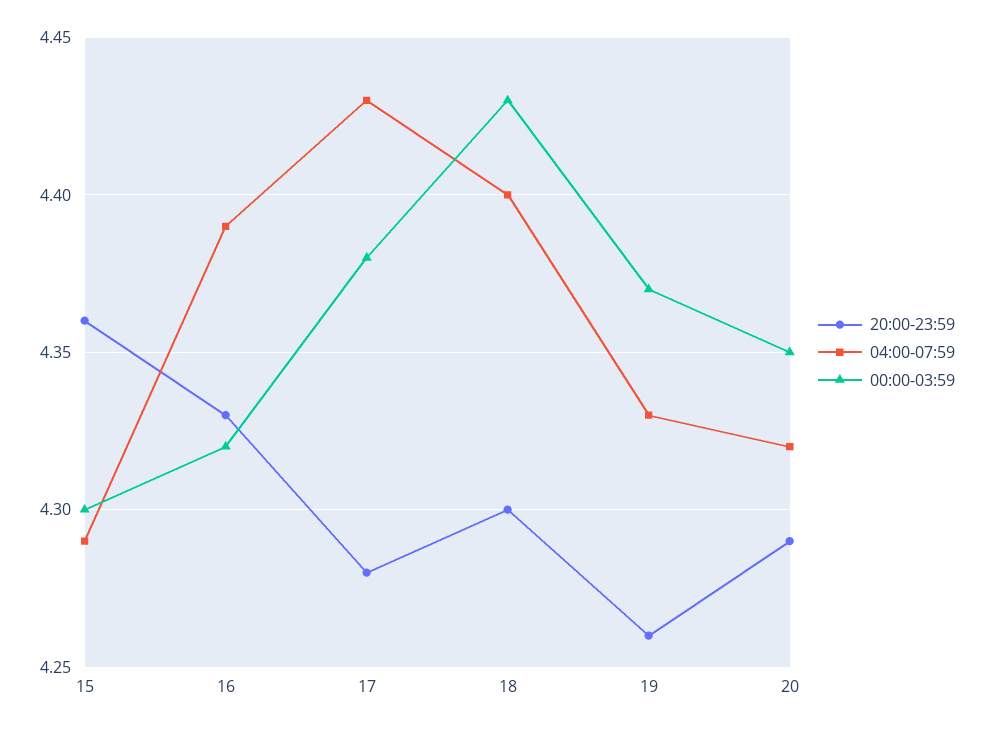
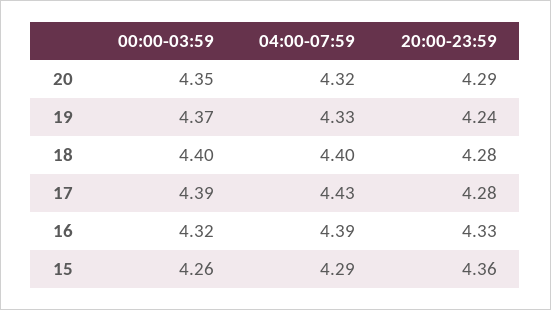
  {
    "20:00-23:59": {
      "15": 4.36,
      "16": 4.33,
      "17": 4.28,
-     "18": 4.3,
+     "18": 4.28,
-     "19": 4.26,
+     "19": 4.24,
      "20": 4.29
    },
    "04:00-07:59": {
      "15": 4.29,
      "16": 4.39,
      "17": 4.43,
      "18": 4.4,
      "19": 4.33,
      "20": 4.32
    },
    "00:00-03:59": {
-     "15": 4.3,
+     "15": 4.26,
      "16": 4.32,
-     "17": 4.38,
+     "17": 4.39,
-     "18": 4.43,
+     "18": 4.4,
      "19": 4.37,
      "20": 4.35
    }
  }

